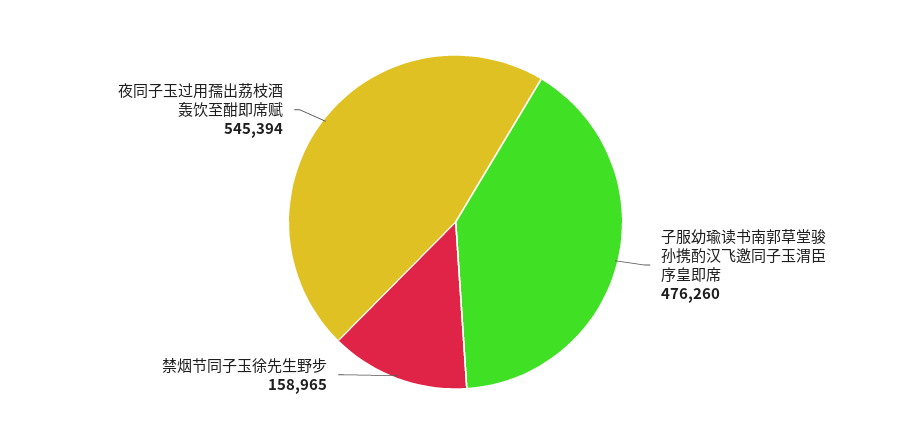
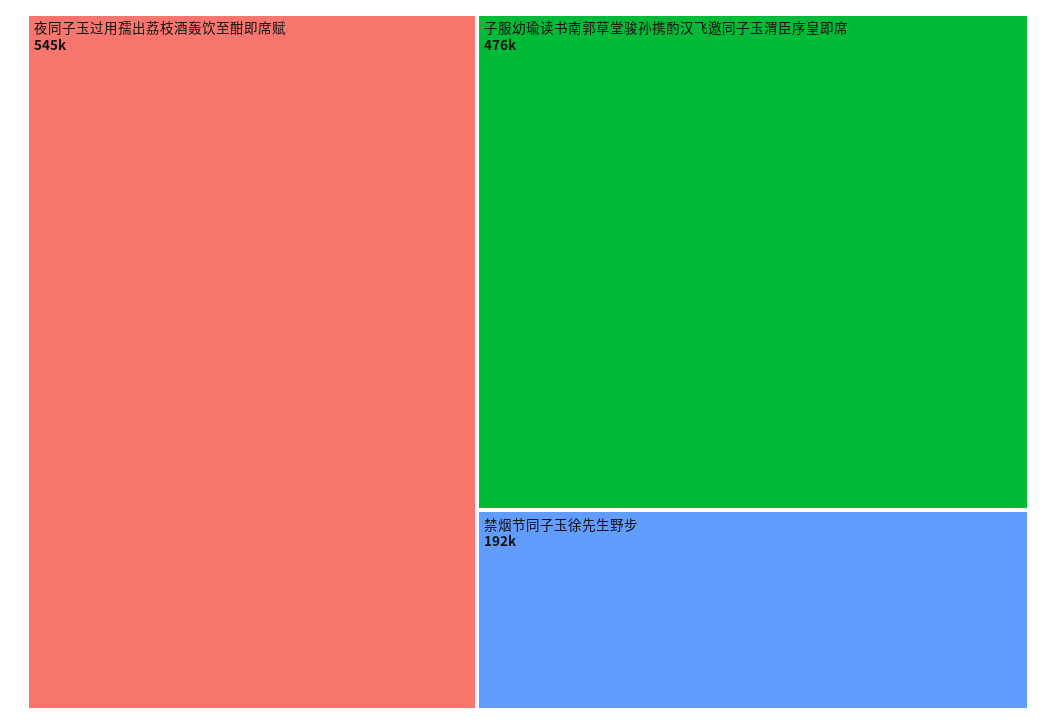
  {
    "子服幼瑜读书南郭草堂骏孙携酌汉飞邀同子玉渭臣序皇即席": 476260,
-   "禁烟节同子玉徐先生野步": 158965,
+   "禁烟节同子玉徐先生野步": 192000,
    "夜同子玉过用孺出荔枝酒轰饮至酣即席赋": 545394
  }

